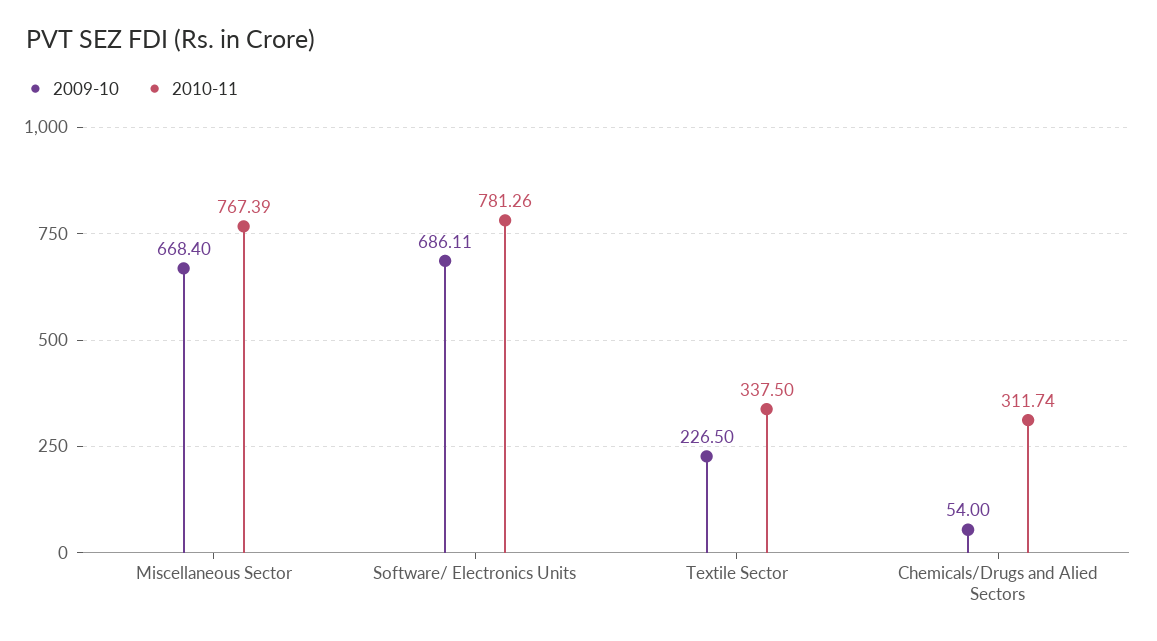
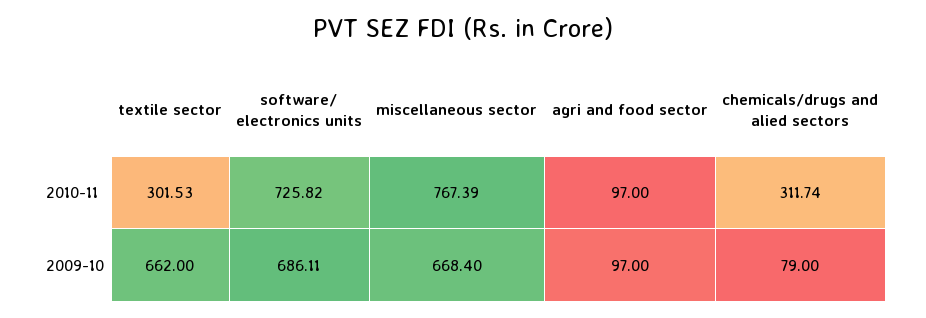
  {
    "2009-10": {
      "Miscellaneous Sector": 668.4,
      "Software/ Electronics Units": 686.11,
-     "Textile Sector": 226.5,
+     "Textile Sector": 662,
-     "Chemicals/Drugs and Alied Sectors": 54
+     "Chemicals/Drugs and Alied Sectors": 79,
+     "agri and food sector": 97
    },
    "2010-11": {
      "Miscellaneous Sector": 767.39,
-     "Software/ Electronics Units": 781.26,
+     "Software/ Electronics Units": 725.82,
-     "Textile Sector": 337.5,
+     "Textile Sector": 301.53,
-     "Chemicals/Drugs and Alied Sectors": 311.74
+     "Chemicals/Drugs and Alied Sectors": 311.74,
+     "agri and food sector": 97
    }
  }

